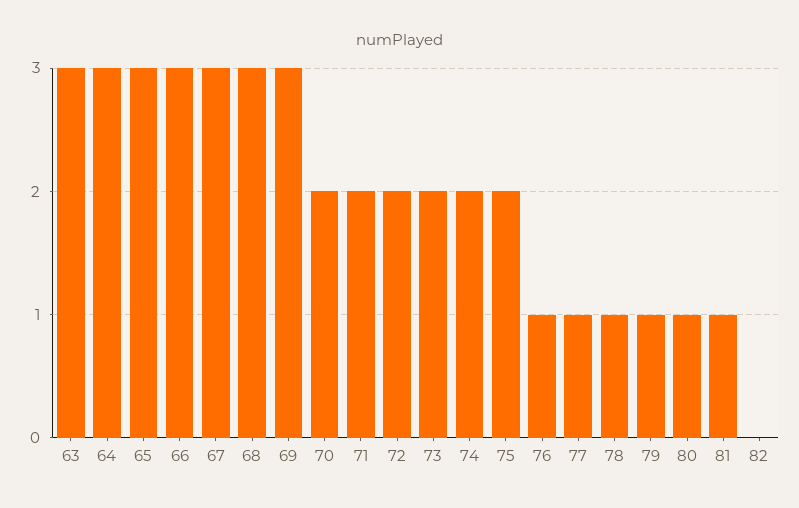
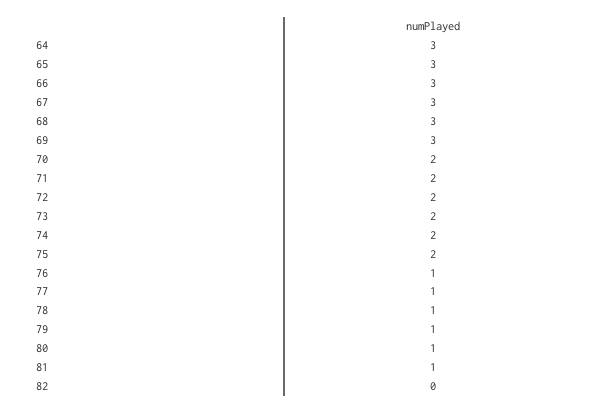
  {
-   "63": 3,
    "64": 3,
    "65": 3,
    "66": 3,
    "67": 3,
    "68": 3,
    "69": 3,
    "70": 2,
    "71": 2,
    "72": 2,
    "73": 2,
    "74": 2,
    "75": 2,
    "76": 1,
    "77": 1,
    "78": 1,
    "79": 1,
    "80": 1,
    "81": 1,
    "82": 0
  }

